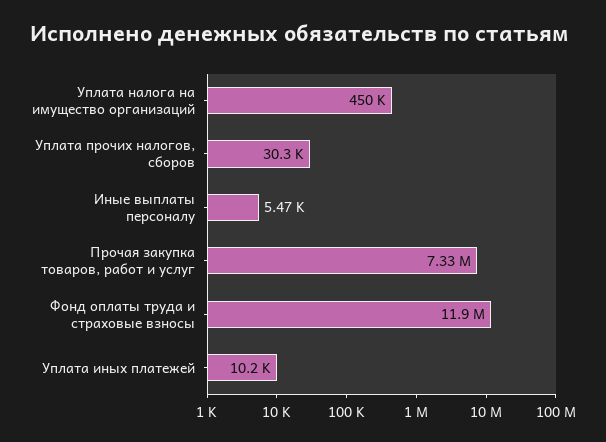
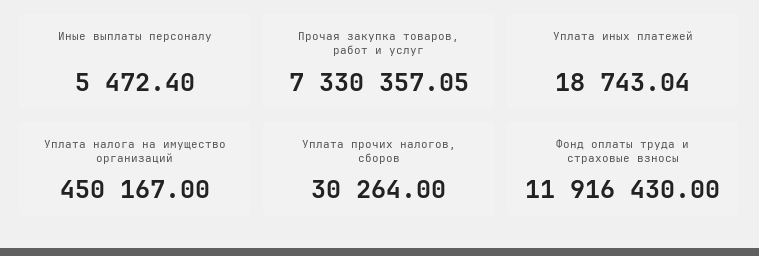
  {
    "Уплата налога на имущество организаций": 450167,
    "Уплата прочих налогов, сборов": 30264,
    "Иные выплаты персоналу": 5472.4,
    "Прочая закупка товаров, работ и услуг": 7330357.05,
    "Фонд оплаты труда и страховые взносы": 11916430,
-   "Уплата иных платежей": 10200
+   "Уплата иных платежей": 18743.04
  }

